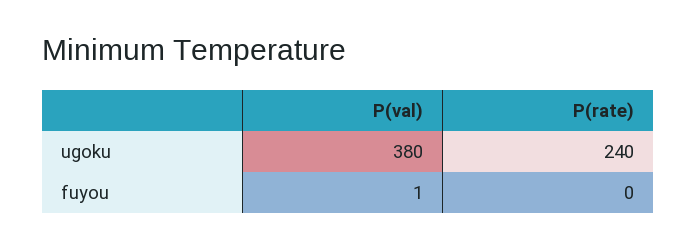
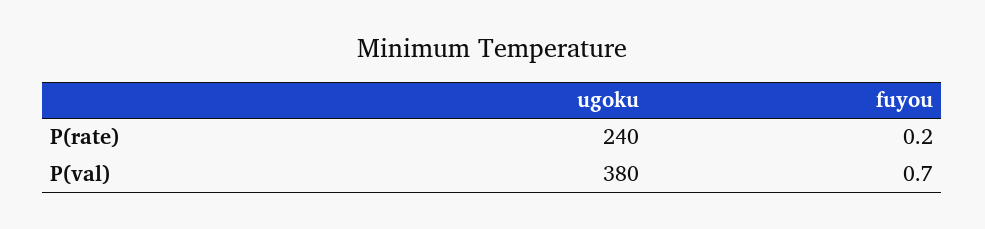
  {
    "P(val)": {
      "ugoku": 380,
-     "fuyou": 1
+     "fuyou": 0.7
    },
    "P(rate)": {
      "ugoku": 240,
-     "fuyou": 0
+     "fuyou": 0.2
    }
  }

